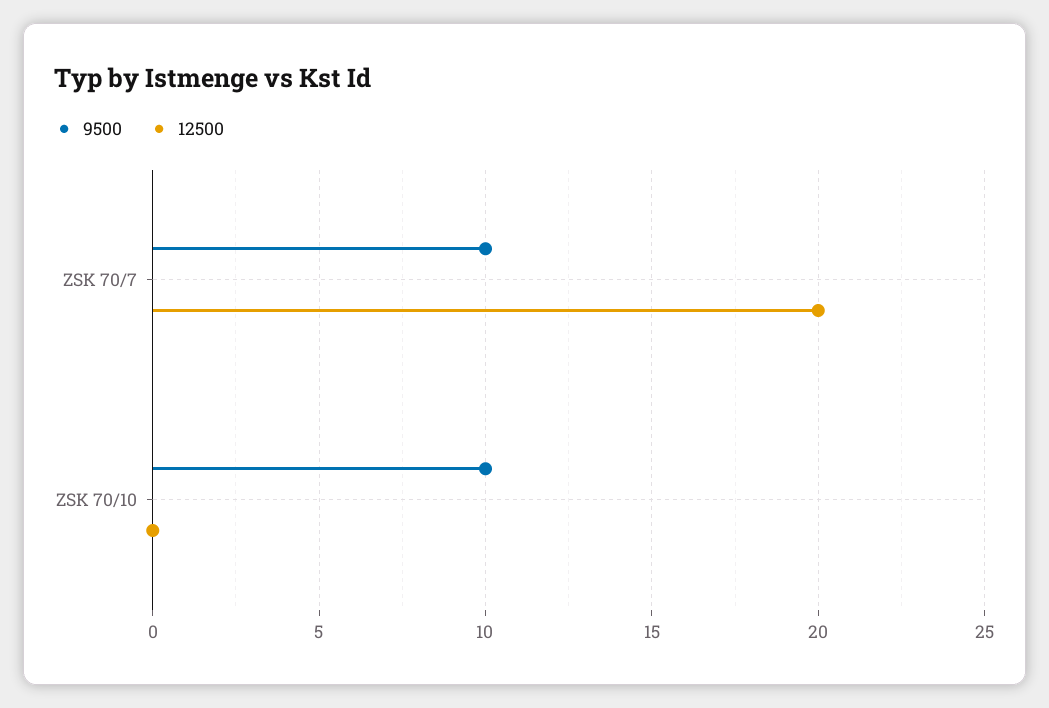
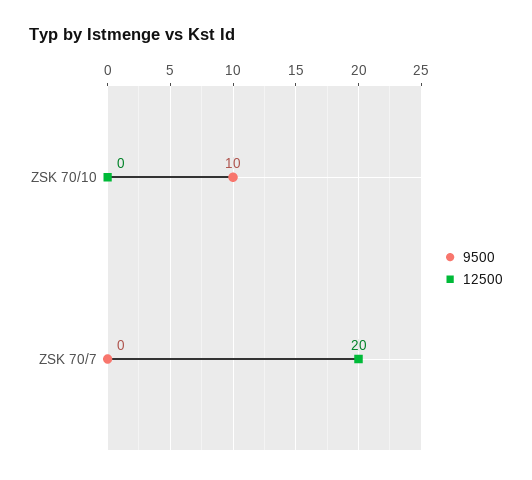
  {
    "9500": {
-     "ZSK 70/7": 10,
+     "ZSK 70/7": 0,
      "ZSK 70/10": 10
    },
    "12500": {
      "ZSK 70/7": 20,
      "ZSK 70/10": 0
    }
  }

